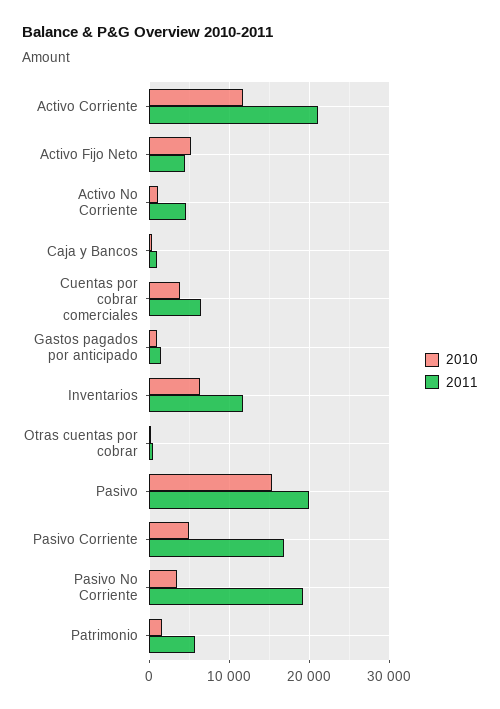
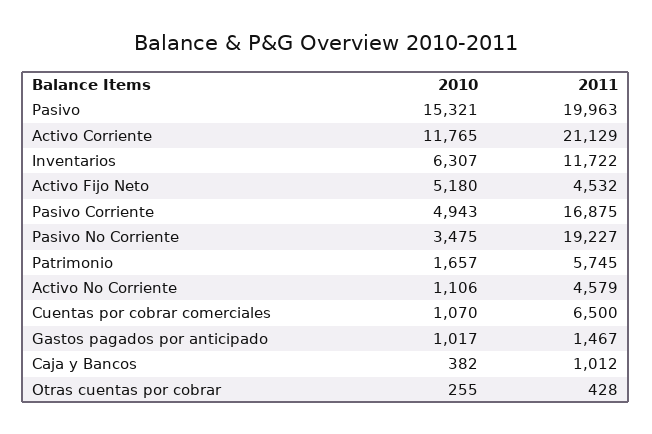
  {
    "2010": {
      "Activo Corriente": 11765,
      "Activo Fijo Neto": 5180,
      "Activo No Corriente": 1106,
      "Caja y Bancos": 382,
-     "Cuentas por cobrar comerciales": 4000,
+     "Cuentas por cobrar comerciales": 1070,
      "Gastos pagados por anticipado": 1017,
      "Inventarios": 6307,
      "Otras cuentas por cobrar": 255,
      "Pasivo": 15321,
      "Pasivo Corriente": 4943,
      "Pasivo No Corriente": 3475,
      "Patrimonio": 1657
    },
    "2011": {
      "Activo Corriente": 21129,
      "Activo Fijo Neto": 4532,
      "Activo No Corriente": 4579,
      "Caja y Bancos": 1012,
      "Cuentas por cobrar comerciales": 6500,
      "Gastos pagados por anticipado": 1467,
      "Inventarios": 11722,
      "Otras cuentas por cobrar": 428,
      "Pasivo": 19963,
      "Pasivo Corriente": 16875,
      "Pasivo No Corriente": 19227,
      "Patrimonio": 5745
    }
  }

